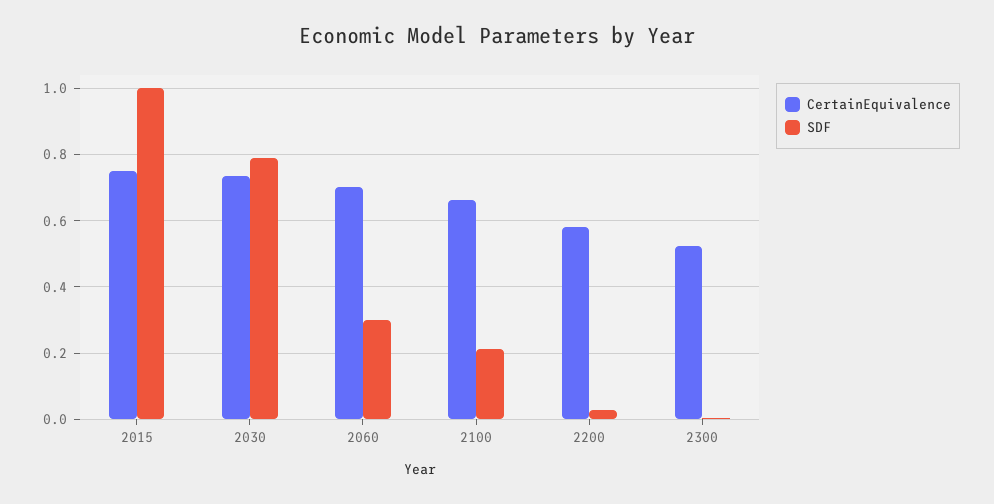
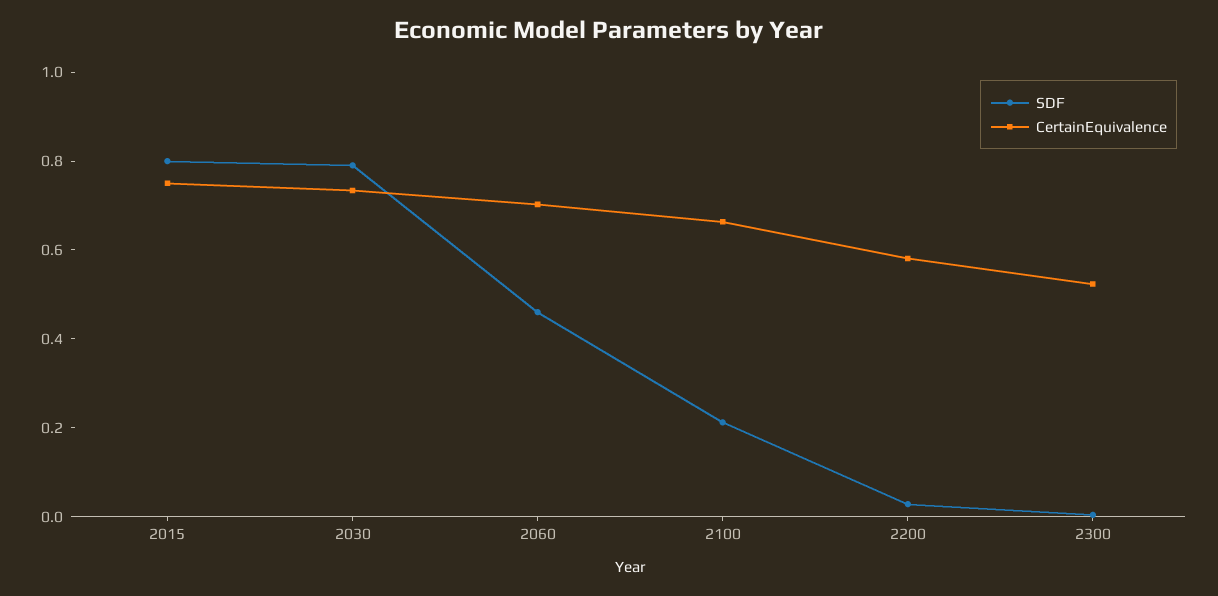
  {
    "CertainEquivalence": {
      "2015": 0.74,
      "2030": 0.74,
      "2060": 0.7,
      "2100": 0.66,
      "2200": 0.58,
      "2300": 0.52
    },
    "SDF": {
-     "2015": 1,
+     "2015": 0.8,
      "2030": 0.8,
-     "2060": 0.3,
+     "2060": 0.45,
      "2100": 0.22,
      "2200": 0.02,
      "2300": 0
    }
  }

